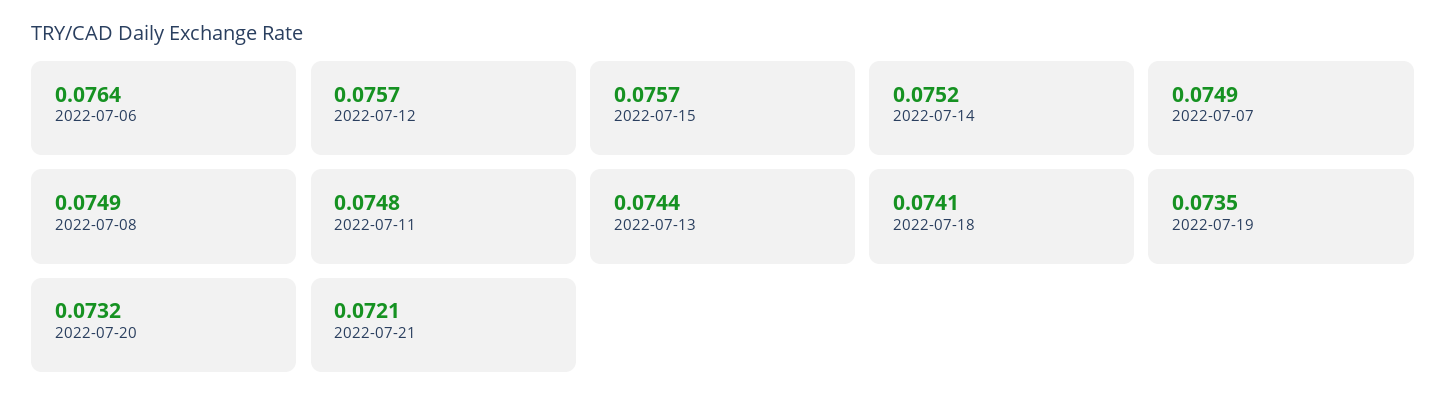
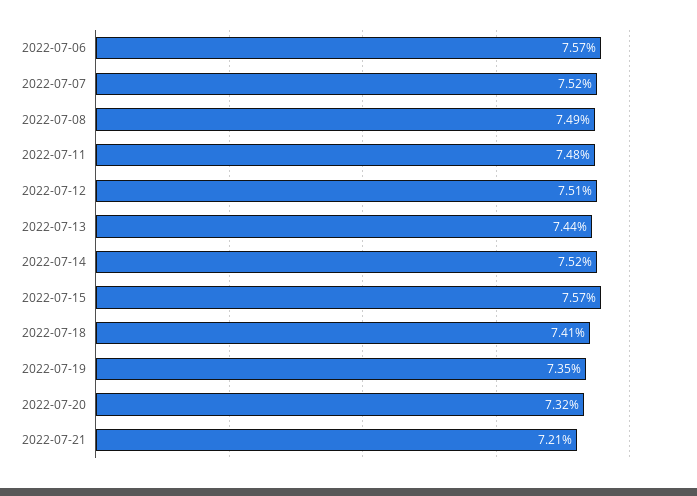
  {
-   "2022-07-06": 0.0764,
+   "2022-07-06": 0.0757,
-   "2022-07-12": 0.0757,
+   "2022-07-12": 0.0751,
    "2022-07-15": 0.0757,
    "2022-07-14": 0.0752,
-   "2022-07-07": 0.0749,
+   "2022-07-07": 0.0752,
    "2022-07-08": 0.0749,
    "2022-07-11": 0.0748,
    "2022-07-13": 0.0744,
    "2022-07-18": 0.0741,
    "2022-07-19": 0.0735,
    "2022-07-20": 0.0732,
    "2022-07-21": 0.0721
  }

